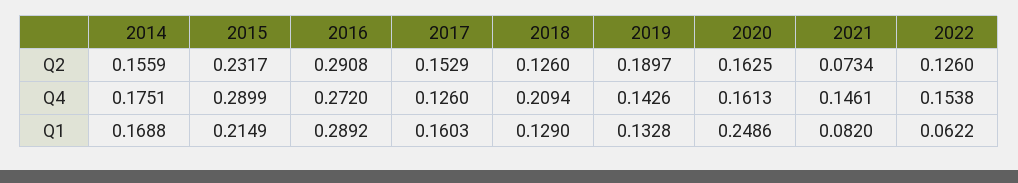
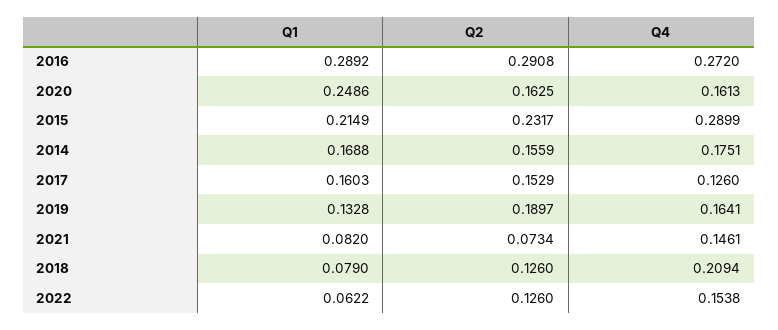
  {
    "2014": {
      "Q2": 0.1559,
      "Q4": 0.1751,
      "Q1": 0.1688
    },
    "2015": {
      "Q2": 0.2317,
      "Q4": 0.2899,
      "Q1": 0.2149
    },
    "2016": {
      "Q2": 0.2908,
      "Q4": 0.272,
      "Q1": 0.2892
    },
    "2017": {
      "Q2": 0.1529,
      "Q4": 0.126,
      "Q1": 0.1603
    },
    "2018": {
      "Q2": 0.126,
      "Q4": 0.2094,
-     "Q1": 0.129
+     "Q1": 0.079
    },
    "2019": {
      "Q2": 0.1897,
-     "Q4": 0.1426,
+     "Q4": 0.1641,
      "Q1": 0.1328
    },
    "2020": {
      "Q2": 0.1625,
      "Q4": 0.1613,
      "Q1": 0.2486
    },
    "2021": {
      "Q2": 0.0734,
      "Q4": 0.1461,
      "Q1": 0.082
    },
    "2022": {
      "Q2": 0.126,
      "Q4": 0.1538,
      "Q1": 0.0622
    }
  }

